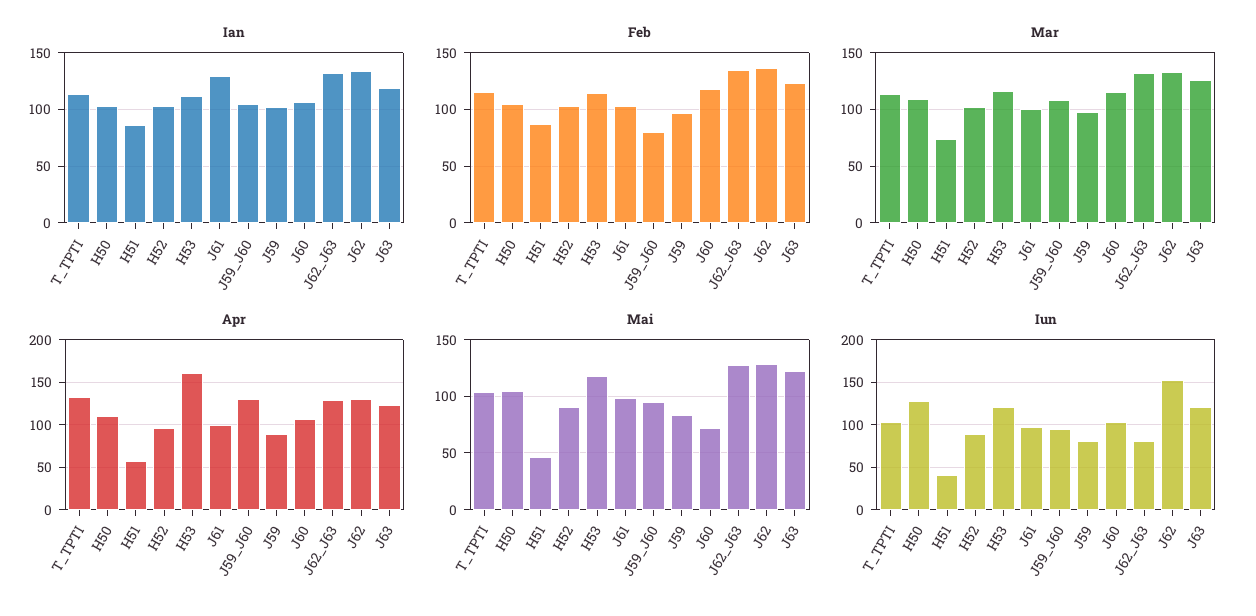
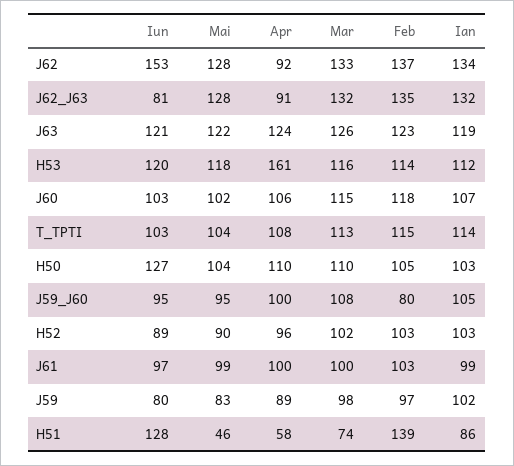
  {
    "Ian": {
      "T_TPTI": 114,
      "H50": 103,
      "H51": 86,
      "H52": 103,
      "H53": 112,
-     "J61": 130,
+     "J61": 99,
      "J59_J60": 105,
      "J59": 102,
      "J60": 107,
      "J62_J63": 132,
      "J62": 134,
      "J63": 119
    },
    "Feb": {
      "T_TPTI": 115,
      "H50": 105,
-     "H51": 90,
+     "H51": 139,
      "H52": 103,
      "H53": 114,
      "J61": 103,
      "J59_J60": 80,
      "J59": 97,
      "J60": 118,
      "J62_J63": 135,
      "J62": 137,
      "J63": 123
    },
    "Mar": {
      "T_TPTI": 113,
      "H50": 110,
      "H51": 74,
      "H52": 102,
      "H53": 116,
      "J61": 100,
      "J59_J60": 108,
      "J59": 98,
      "J60": 115,
      "J62_J63": 132,
      "J62": 133,
      "J63": 126
    },
    "Apr": {
-     "T_TPTI": 130,
+     "T_TPTI": 108,
      "H50": 110,
      "H51": 58,
      "H52": 96,
      "H53": 161,
      "J61": 100,
-     "J59_J60": 130,
+     "J59_J60": 100,
      "J59": 89,
      "J60": 106,
-     "J62_J63": 130,
+     "J62_J63": 91,
-     "J62": 130,
+     "J62": 92,
      "J63": 124
    },
    "Mai": {
      "T_TPTI": 104,
      "H50": 104,
      "H51": 46,
      "H52": 90,
      "H53": 118,
      "J61": 99,
      "J59_J60": 95,
      "J59": 83,
-     "J60": 70,
+     "J60": 102,
      "J62_J63": 128,
      "J62": 128,
      "J63": 122
    },
    "Iun": {
      "T_TPTI": 103,
      "H50": 127,
-     "H51": 40,
+     "H51": 128,
      "H52": 89,
      "H53": 120,
      "J61": 97,
      "J59_J60": 95,
      "J59": 80,
      "J60": 103,
      "J62_J63": 81,
      "J62": 153,
      "J63": 121
    }
  }

